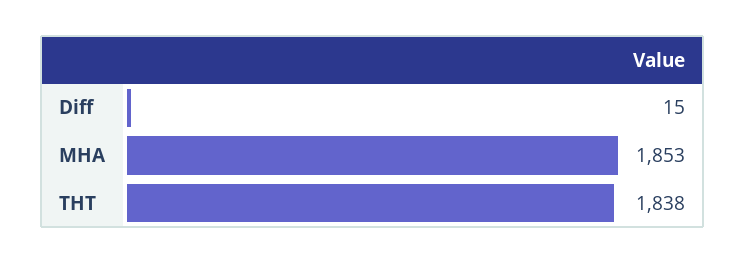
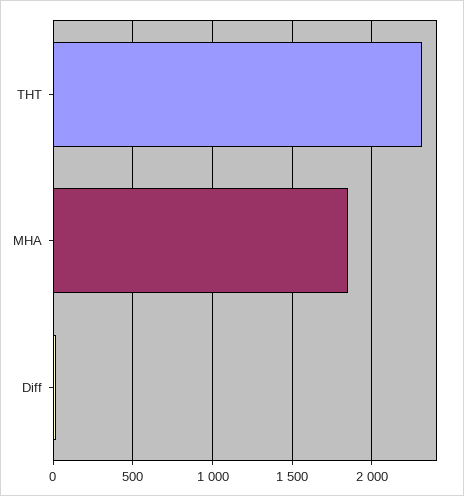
  {
    "Diff": 15,
    "MHA": 1853,
-   "THT": 1838
+   "THT": 2300
  }

